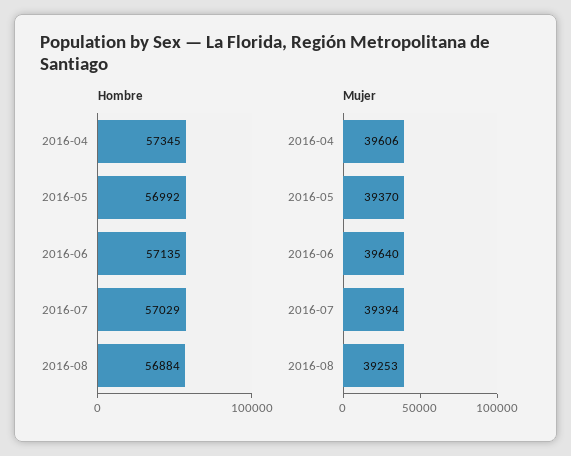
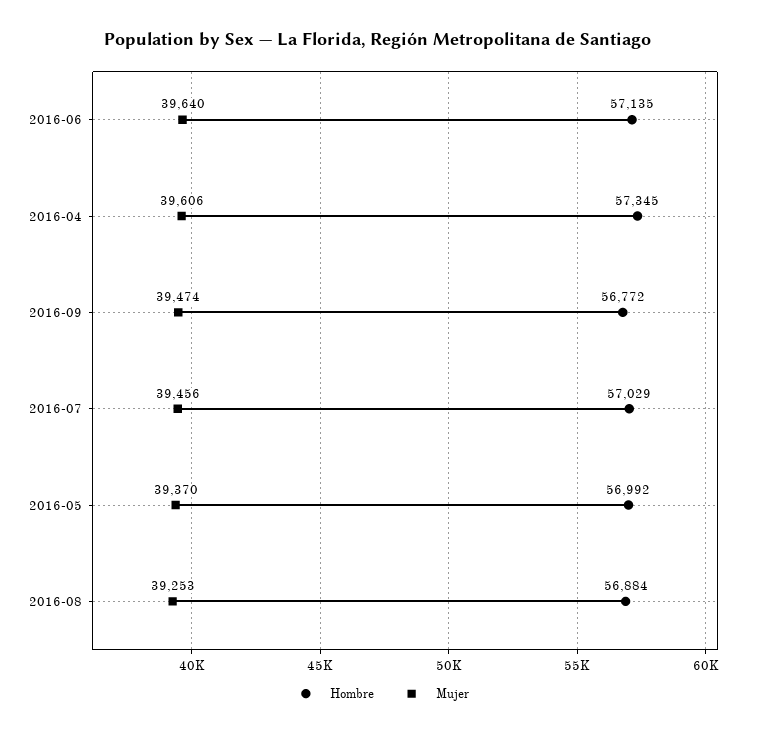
  {
    "Hombre": {
      "2016-04": 57345,
      "2016-05": 56992,
      "2016-06": 57135,
      "2016-07": 57029,
-     "2016-08": 56884
+     "2016-08": 56884,
+     "2016-09": 56772
    },
    "Mujer": {
      "2016-04": 39606,
      "2016-05": 39370,
      "2016-06": 39640,
-     "2016-07": 39394,
+     "2016-07": 39456,
-     "2016-08": 39253
+     "2016-08": 39253,
+     "2016-09": 39474
    }
  }

